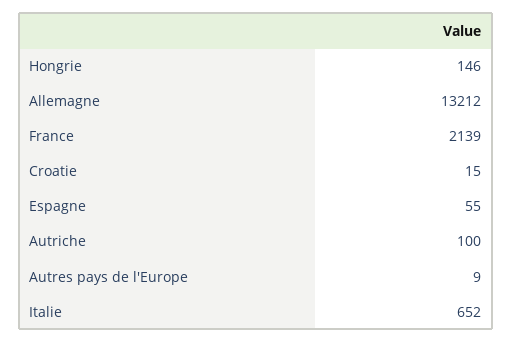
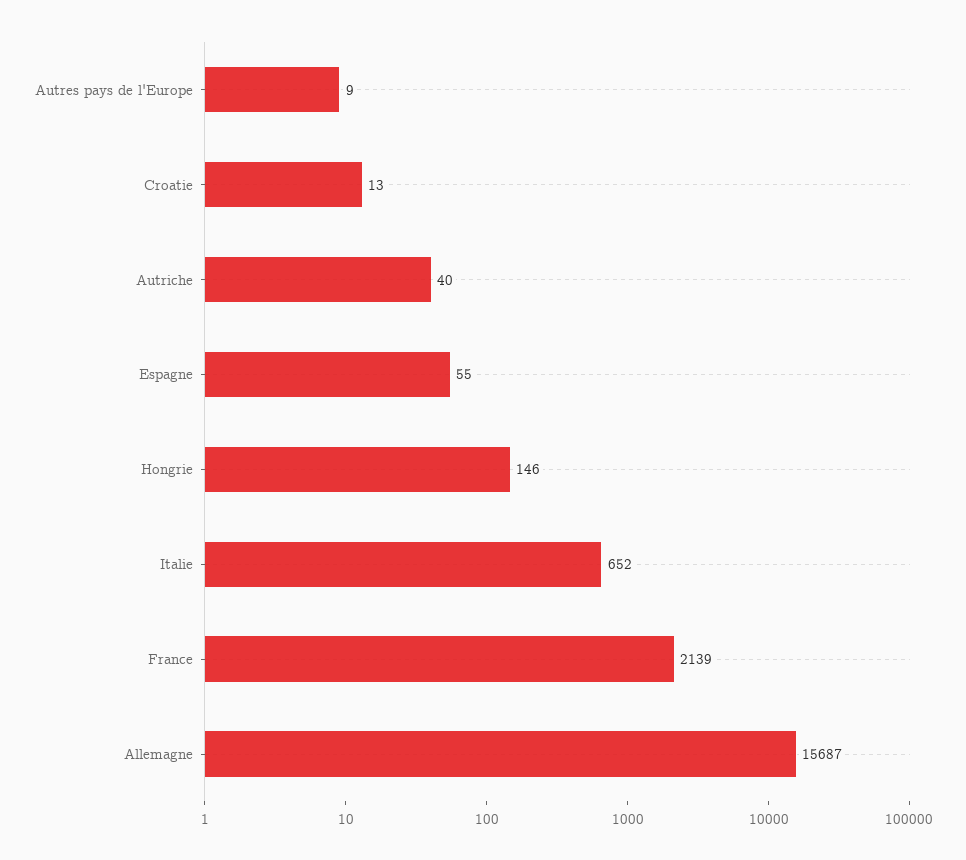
  {
    "Hongrie": 146,
-   "Allemagne": 13212,
+   "Allemagne": 15687,
    "France": 2139,
-   "Croatie": 15,
+   "Croatie": 13,
    "Espagne": 55,
-   "Autriche": 100,
+   "Autriche": 40,
    "Autres pays de l'Europe": 9,
    "Italie": 652
  }

